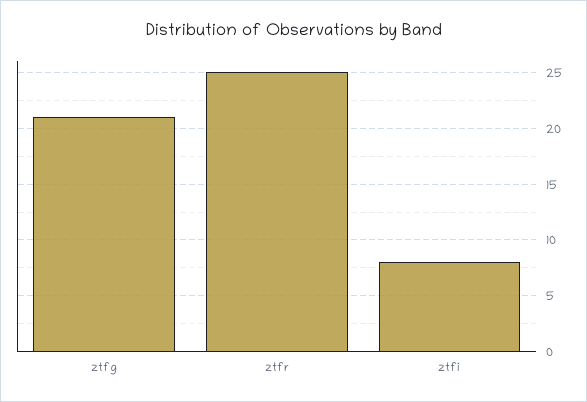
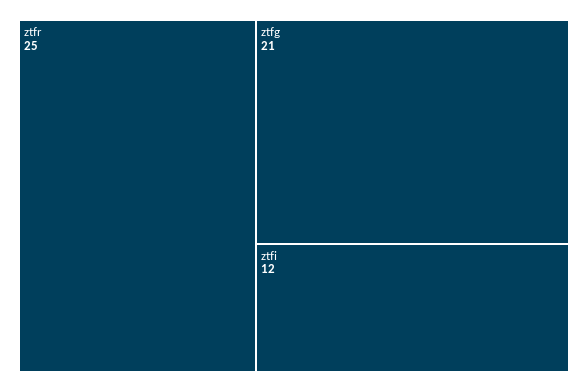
  {
    "ztfg": 21,
    "ztfr": 25,
-   "ztfi": 8
+   "ztfi": 12
  }

